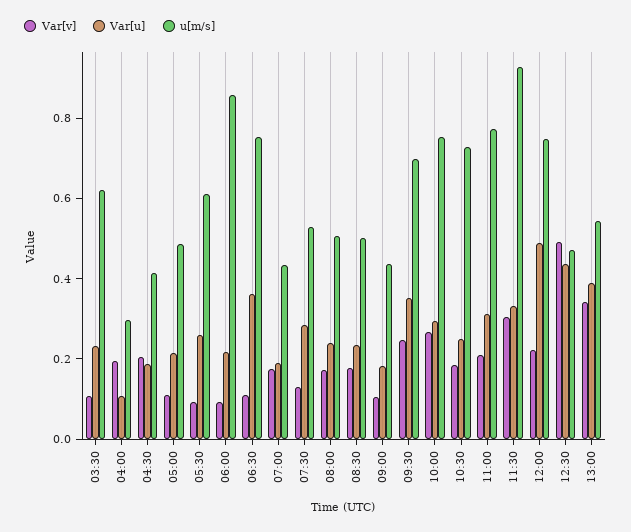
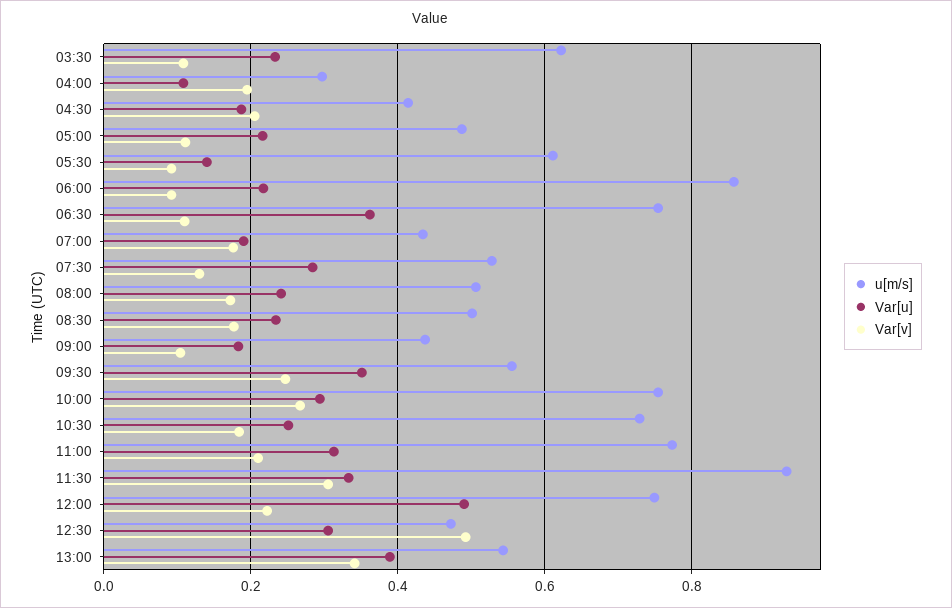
  {
    "Var[v]": {
      "03:30": 0.1,
      "04:00": 0.2,
      "04:30": 0.2,
      "05:00": 0.12,
      "05:30": 0.1,
      "06:00": 0.1,
      "06:30": 0.12,
      "07:00": 0.18,
      "07:30": 0.14,
      "08:00": 0.18,
      "08:30": 0.18,
      "09:00": 0.1,
      "09:30": 0.24,
      "10:00": 0.26,
      "10:30": 0.18,
      "11:00": 0.22,
      "11:30": 0.3,
      "12:00": 0.22,
      "12:30": 0.5,
      "13:00": 0.34
    },
    "Var[u]": {
      "03:30": 0.24,
      "04:00": 0.1,
      "04:30": 0.18,
      "05:00": 0.22,
-     "05:30": 0.25,
+     "05:30": 0.14,
      "06:00": 0.22,
      "06:30": 0.36,
      "07:00": 0.2,
      "07:30": 0.28,
      "08:00": 0.24,
      "08:30": 0.24,
      "09:00": 0.18,
      "09:30": 0.36,
      "10:00": 0.3,
      "10:30": 0.26,
      "11:00": 0.32,
      "11:30": 0.34,
      "12:00": 0.5,
-     "12:30": 0.45,
+     "12:30": 0.3,
      "13:00": 0.38
    },
    "u[m/s]": {
      "03:30": 0.62,
      "04:00": 0.3,
      "04:30": 0.42,
      "05:00": 0.48,
      "05:30": 0.62,
      "06:00": 0.86,
      "06:30": 0.76,
      "07:00": 0.44,
      "07:30": 0.52,
      "08:00": 0.5,
      "08:30": 0.5,
      "09:00": 0.44,
-     "09:30": 0.7,
+     "09:30": 0.56,
      "10:00": 0.76,
      "10:30": 0.72,
      "11:00": 0.78,
      "11:30": 0.92,
      "12:00": 0.74,
      "12:30": 0.48,
      "13:00": 0.54
    }
  }

